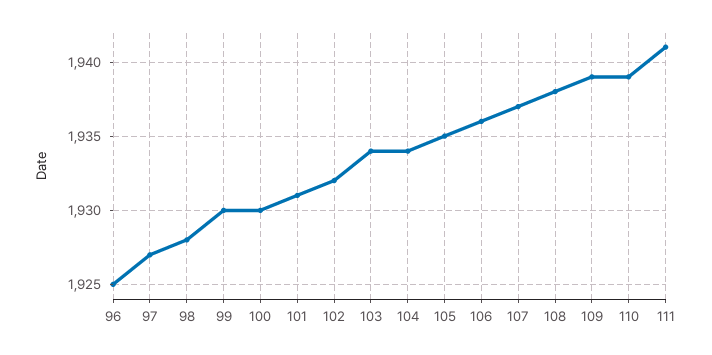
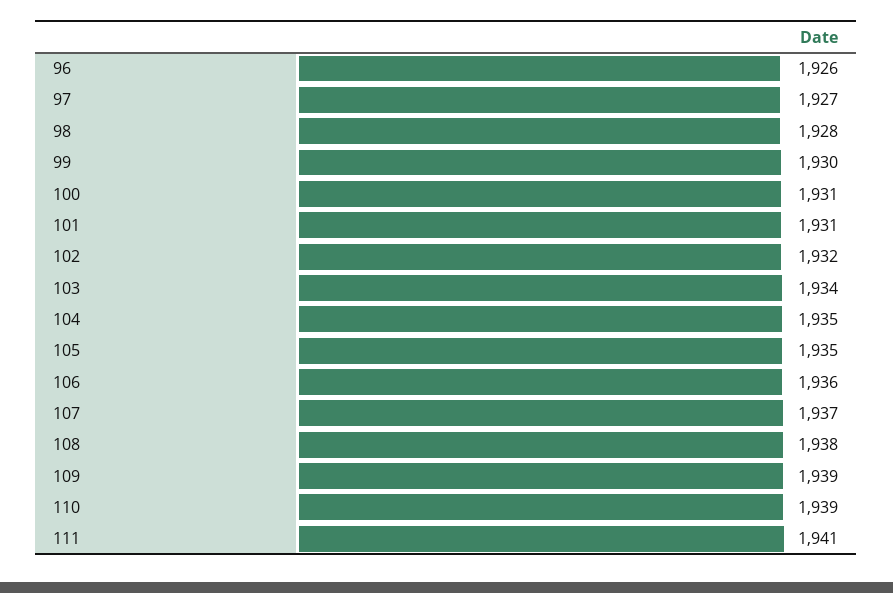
  {
-   "96": 1925,
+   "96": 1926,
    "97": 1927,
    "98": 1928,
    "99": 1930,
-   "100": 1930,
+   "100": 1931,
    "101": 1931,
    "102": 1932,
    "103": 1934,
-   "104": 1934,
+   "104": 1935,
    "105": 1935,
    "106": 1936,
    "107": 1937,
    "108": 1938,
    "109": 1939,
    "110": 1939,
    "111": 1941
  }

